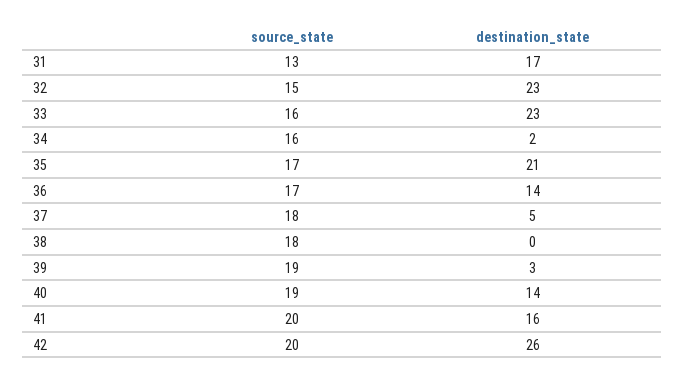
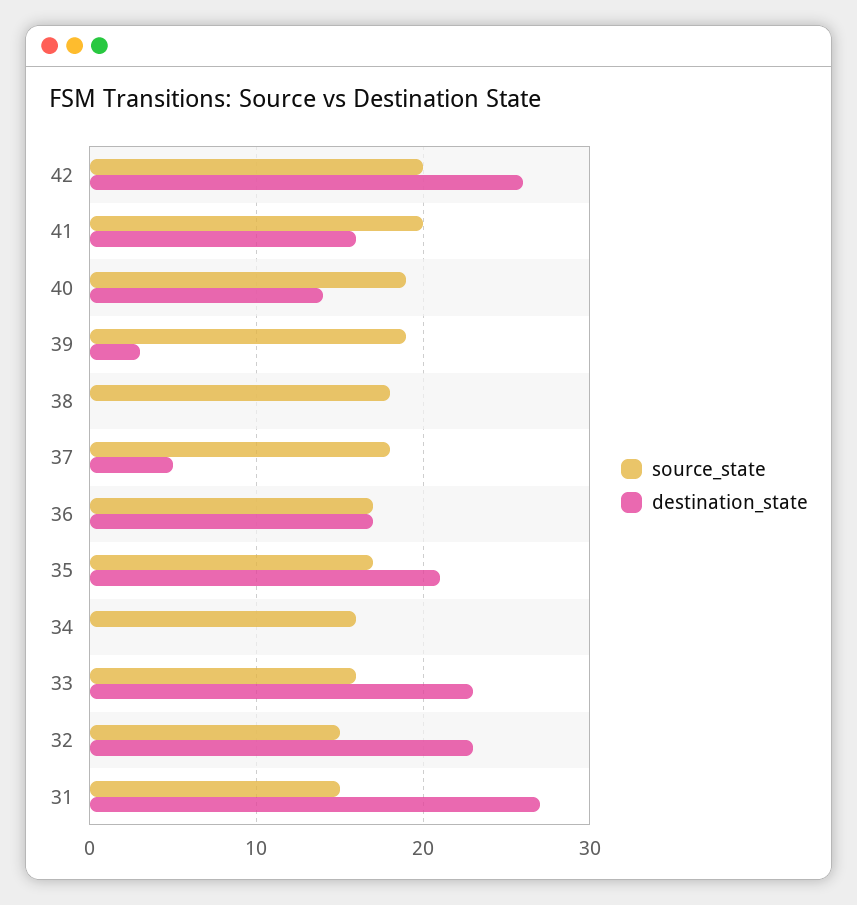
  {
    "source_state": {
-     "31": 13,
+     "31": 15,
      "32": 15,
      "33": 16,
      "34": 16,
      "35": 17,
      "36": 17,
      "37": 18,
      "38": 18,
      "39": 19,
      "40": 19,
      "41": 20,
      "42": 20
    },
    "destination_state": {
-     "31": 17,
+     "31": 27,
      "32": 23,
      "33": 23,
-     "34": 2,
+     "34": 0,
      "35": 21,
-     "36": 14,
+     "36": 17,
      "37": 5,
      "38": 0,
      "39": 3,
      "40": 14,
      "41": 16,
      "42": 26
    }
  }

